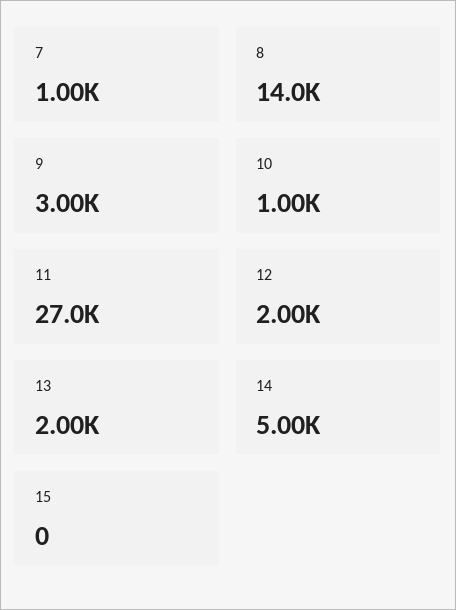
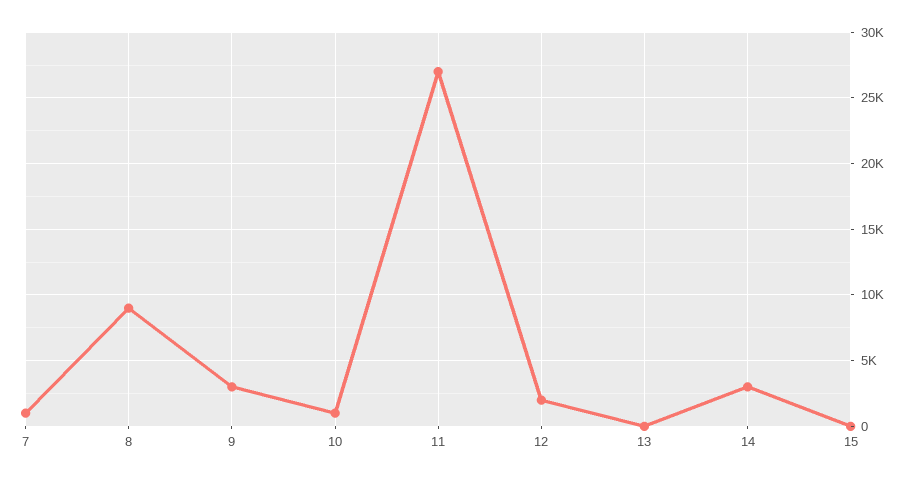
  {
    "7": 1000,
-   "8": 14000,
+   "8": 9000,
    "9": 3000,
    "10": 1000,
    "11": 27000,
    "12": 2000,
-   "13": 2000,
+   "13": 0,
-   "14": 5000,
+   "14": 3000,
    "15": 0
  }

